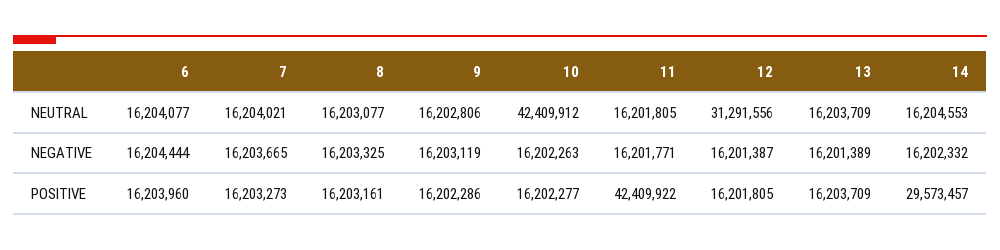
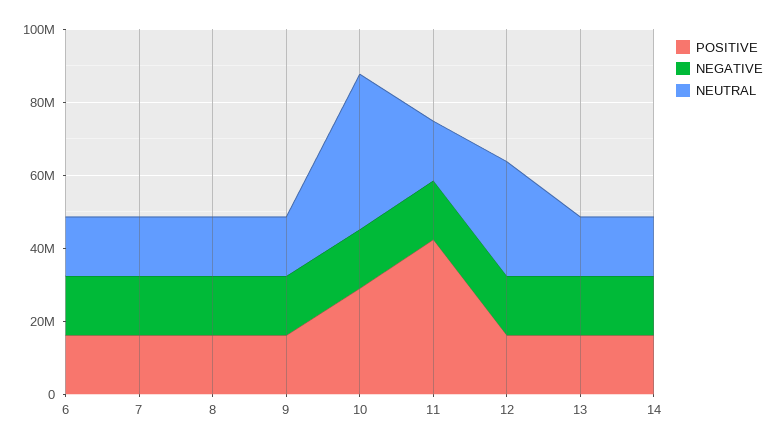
  {
    "NEUTRAL": {
      "6": 16204077,
      "7": 16204021,
      "8": 16203077,
      "9": 16202806,
      "10": 42409912,
      "11": 16201805,
      "12": 31291556,
      "13": 16203709,
      "14": 16204553
    },
    "NEGATIVE": {
      "6": 16204444,
      "7": 16203665,
      "8": 16203325,
      "9": 16203119,
      "10": 16202263,
      "11": 16201771,
      "12": 16201387,
      "13": 16201389,
      "14": 16202332
    },
    "POSITIVE": {
      "6": 16203960,
      "7": 16203273,
      "8": 16203161,
      "9": 16202286,
-     "10": 16202277,
+     "10": 30000000,
      "11": 42409922,
      "12": 16201805,
      "13": 16203709,
-     "14": 29573457
+     "14": 15000000
    }
  }

